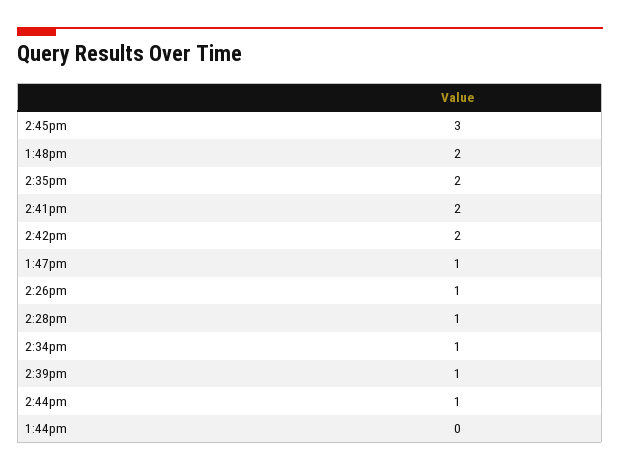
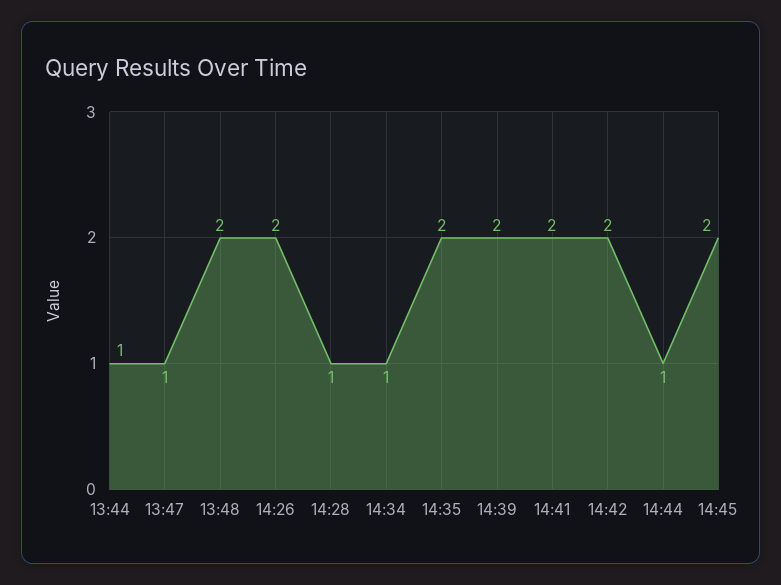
  {
-   "2:45pm": 3,
+   "2:45pm": 2,
    "1:48pm": 2,
    "2:35pm": 2,
    "2:41pm": 2,
    "2:42pm": 2,
    "1:47pm": 1,
-   "2:26pm": 1,
+   "2:26pm": 2,
    "2:28pm": 1,
    "2:34pm": 1,
-   "2:39pm": 1,
+   "2:39pm": 2,
    "2:44pm": 1,
-   "1:44pm": 0
+   "1:44pm": 1
  }

